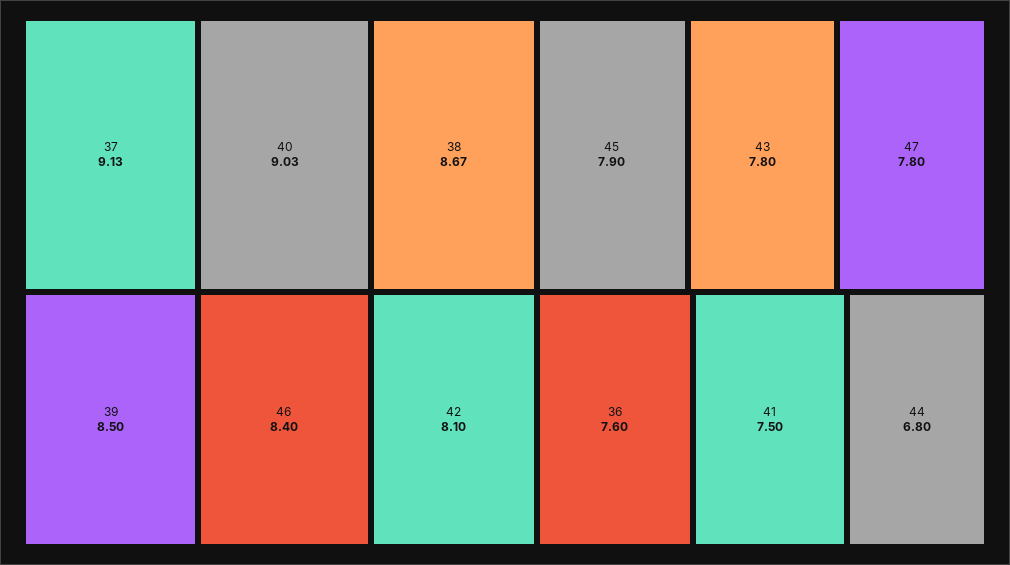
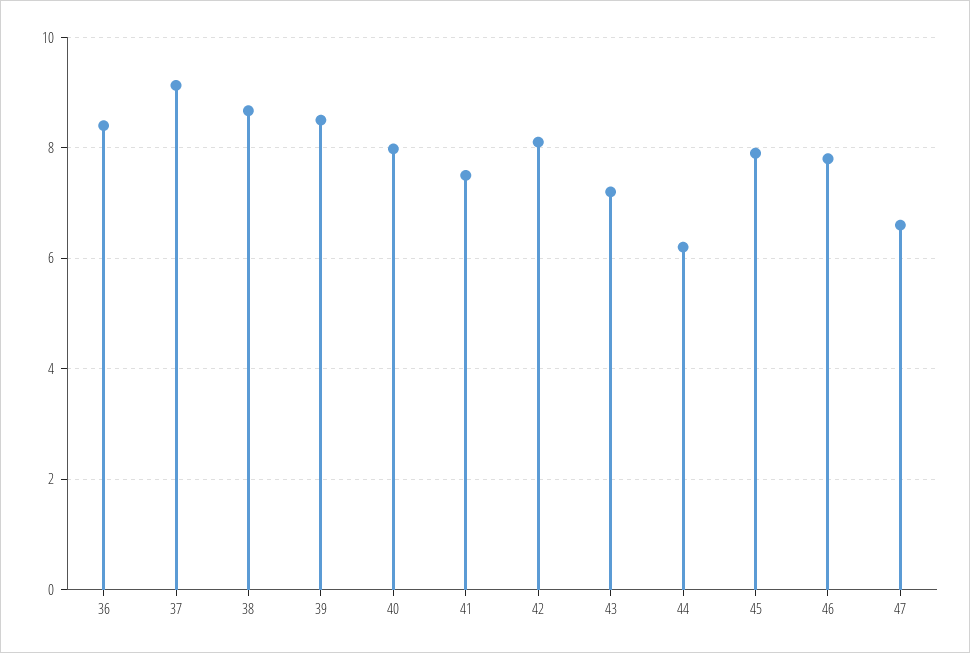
  {
    "37": 9.13,
-   "40": 9.03,
+   "40": 8,
    "38": 8.67,
    "39": 8.5,
-   "46": 8.4,
+   "46": 7.8,
    "42": 8.1,
    "45": 7.9,
-   "43": 7.8,
+   "43": 7.2,
-   "47": 7.8,
+   "47": 6.6,
-   "36": 7.6,
+   "36": 8.4,
    "41": 7.5,
-   "44": 6.8
+   "44": 6.2
  }

